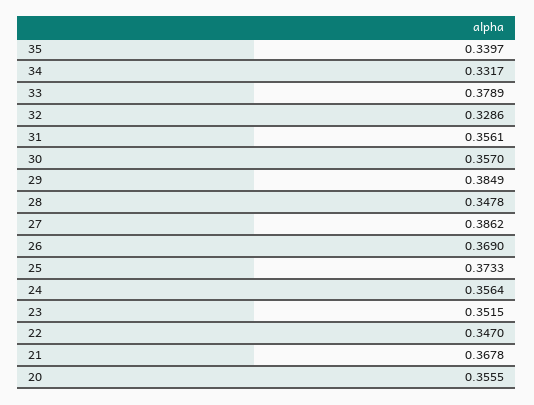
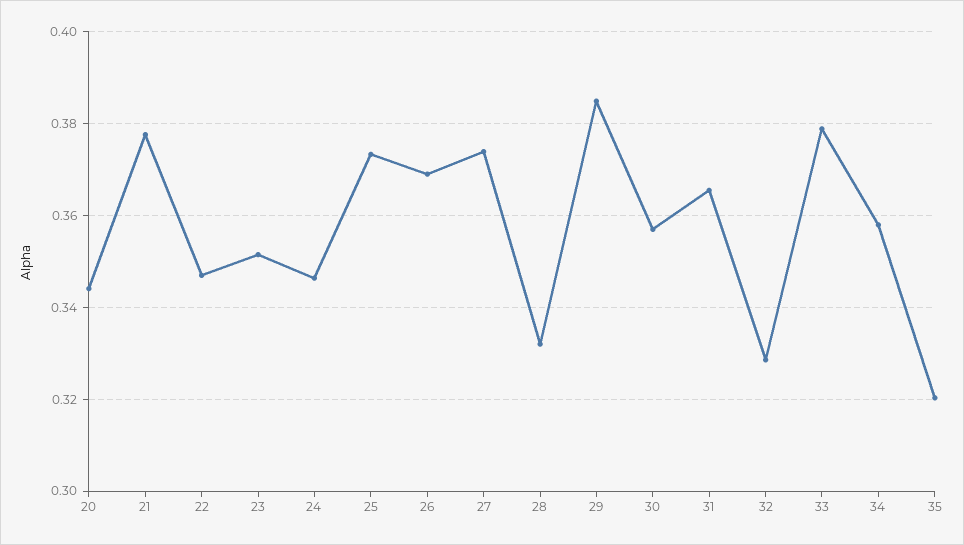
  {
-   "35": 0.3397,
+   "35": 0.32,
-   "34": 0.3317,
+   "34": 0.358,
    "33": 0.3789,
    "32": 0.3286,
-   "31": 0.3561,
+   "31": 0.366,
    "30": 0.357,
    "29": 0.3849,
-   "28": 0.3478,
+   "28": 0.332,
-   "27": 0.3862,
+   "27": 0.374,
    "26": 0.369,
    "25": 0.3733,
-   "24": 0.3564,
+   "24": 0.346,
    "23": 0.3515,
    "22": 0.347,
-   "21": 0.3678,
+   "21": 0.378,
-   "20": 0.3555
+   "20": 0.344
  }

